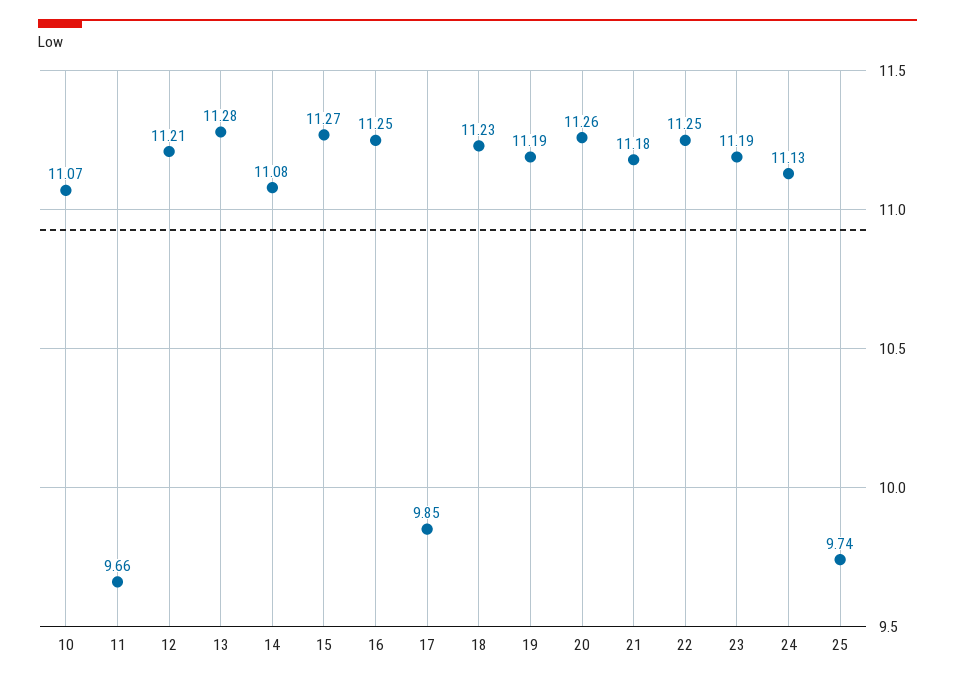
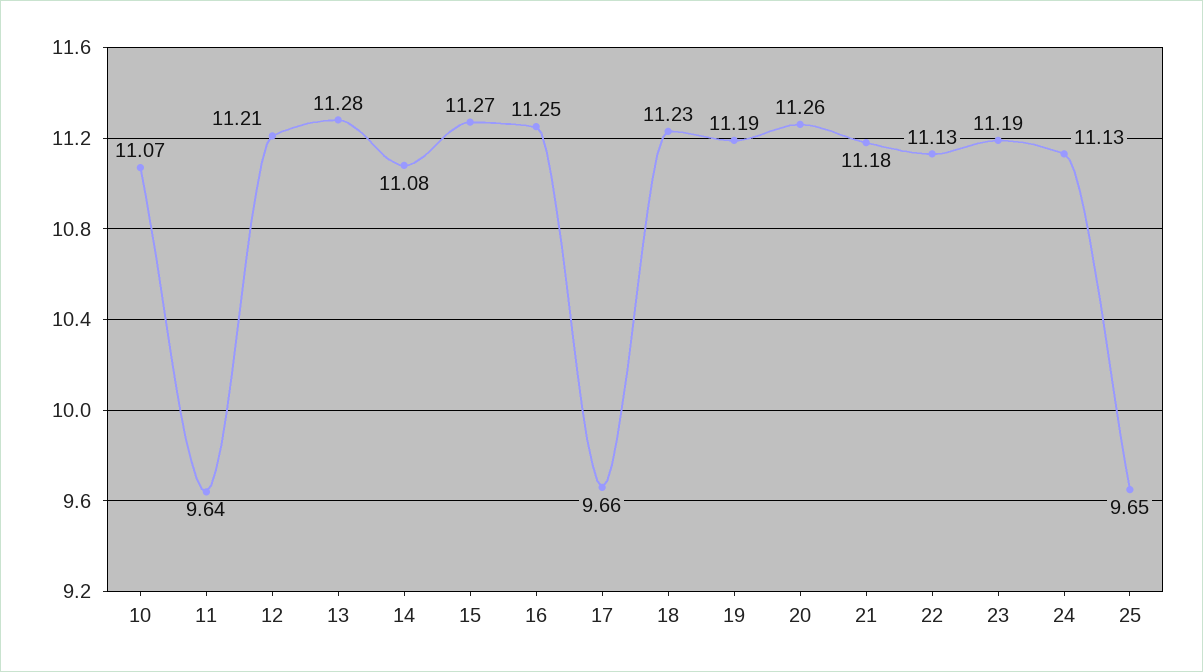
  {
    "10": 11.07,
-   "11": 9.66,
+   "11": 9.64,
    "12": 11.21,
    "13": 11.28,
    "14": 11.08,
    "15": 11.27,
    "16": 11.25,
-   "17": 9.85,
+   "17": 9.66,
    "18": 11.23,
    "19": 11.19,
    "20": 11.26,
    "21": 11.18,
-   "22": 11.25,
+   "22": 11.13,
    "23": 11.19,
    "24": 11.13,
-   "25": 9.74
+   "25": 9.65
  }

